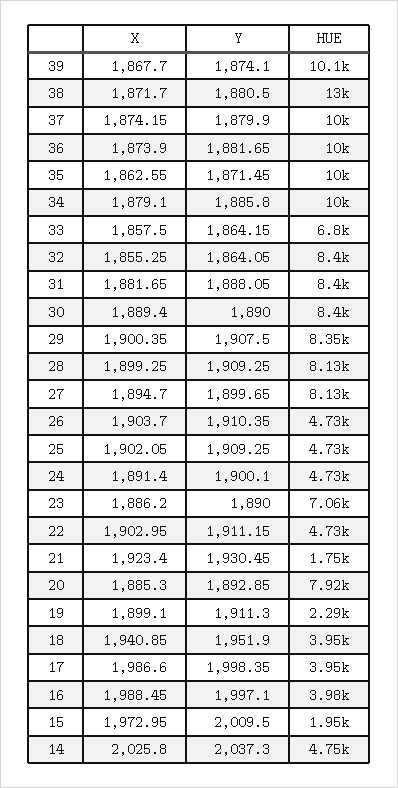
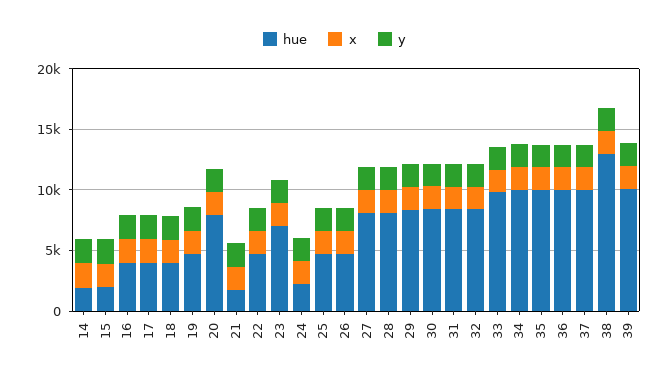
  {
    "X": {
      "39": 1867.7,
      "38": 1871.7,
      "37": 1874.15,
      "36": 1873.9,
      "35": 1862.55,
      "34": 1879.1,
      "33": 1857.5,
      "32": 1855.25,
      "31": 1881.65,
      "30": 1889.4,
      "29": 1900.35,
      "28": 1899.25,
      "27": 1894.7,
      "26": 1903.7,
      "25": 1902.05,
      "24": 1891.4,
      "23": 1886.2,
      "22": 1902.95,
      "21": 1923.4,
      "20": 1885.3,
      "19": 1899.1,
      "18": 1940.85,
      "17": 1986.6,
      "16": 1988.45,
      "15": 1972.95,
      "14": 2025.8
    },
    "Y": {
      "39": 1874.1,
      "38": 1880.5,
      "37": 1879.9,
      "36": 1881.65,
      "35": 1871.45,
      "34": 1885.8,
      "33": 1864.15,
      "32": 1864.05,
      "31": 1888.05,
      "30": 1890,
      "29": 1907.5,
      "28": 1909.25,
      "27": 1899.65,
      "26": 1910.35,
      "25": 1909.25,
      "24": 1900.1,
      "23": 1890,
      "22": 1911.15,
      "21": 1930.45,
      "20": 1892.85,
      "19": 1911.3,
      "18": 1951.9,
      "17": 1998.35,
      "16": 1997.1,
      "15": 2009.5,
      "14": 2037.3
    },
    "HUE": {
      "39": 10100,
      "38": 13000,
      "37": 10000,
      "36": 10000,
      "35": 10000,
      "34": 10000,
-     "33": 6800,
+     "33": 10000,
      "32": 8400,
      "31": 8400,
      "30": 8400,
      "29": 8350,
      "28": 8130,
      "27": 8130,
      "26": 4730,
      "25": 4730,
-     "24": 4730,
+     "24": 2000,
      "23": 7060,
      "22": 4730,
      "21": 1750,
      "20": 7920,
-     "19": 2290,
+     "19": 5000,
      "18": 3950,
      "17": 3950,
      "16": 3980,
      "15": 1950,
-     "14": 4750
+     "14": 2000
    }
  }

